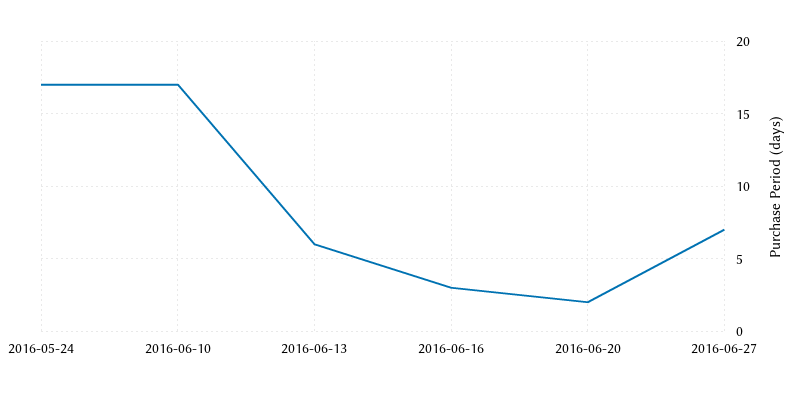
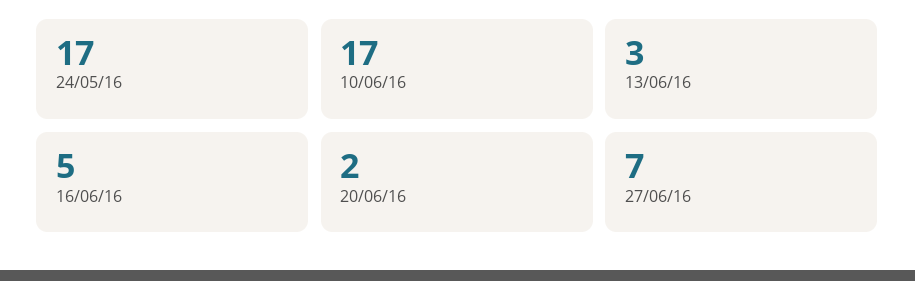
  {
    "2016-05-24": 17,
    "2016-06-10": 17,
-   "2016-06-13": 6,
+   "2016-06-13": 3,
-   "2016-06-16": 3,
+   "2016-06-16": 5,
    "2016-06-20": 2,
    "2016-06-27": 7
  }

